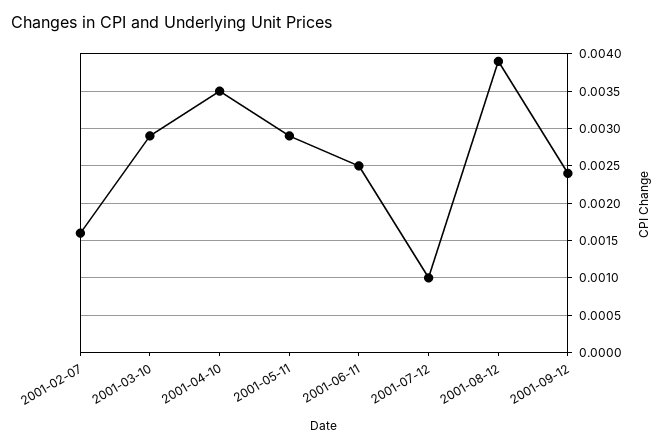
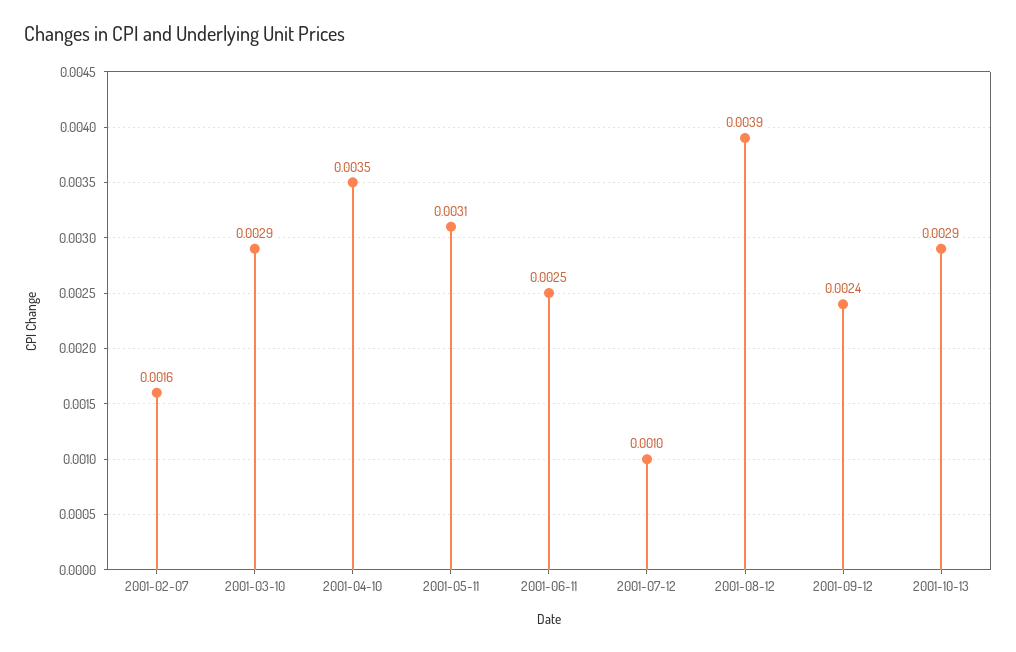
  {
    "2001-02-07": 0.0016,
    "2001-03-10": 0.0029,
    "2001-04-10": 0.0035,
-   "2001-05-11": 0.0029,
+   "2001-05-11": 0.0031,
    "2001-06-11": 0.0025,
    "2001-07-12": 0.001,
    "2001-08-12": 0.0039,
-   "2001-09-12": 0.0024
+   "2001-09-12": 0.0024,
+   "2001-10-13": 0.0029
  }

